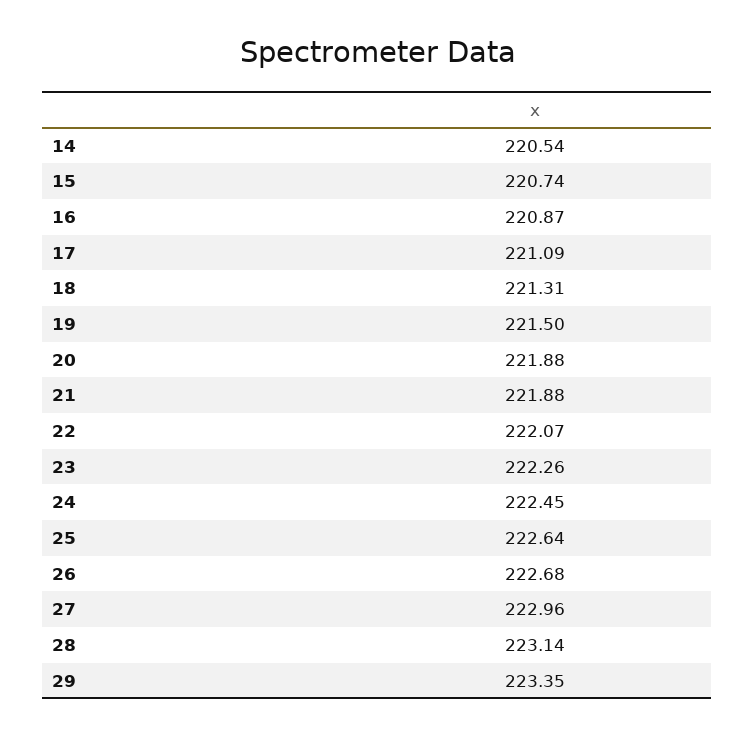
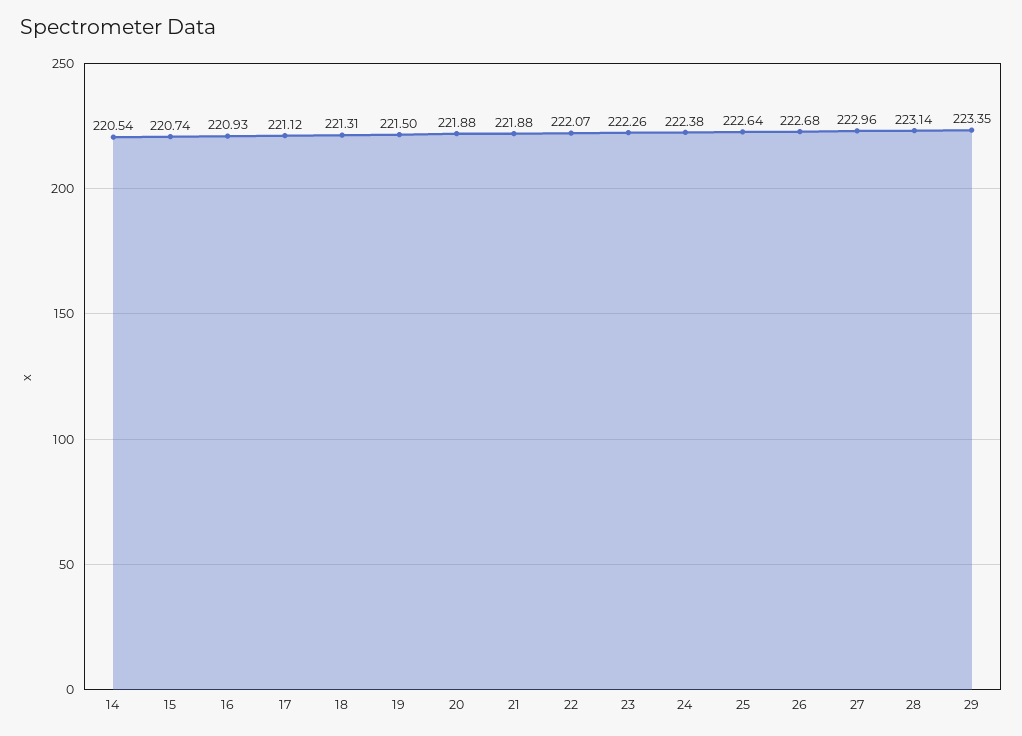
  {
    "14": 220.54,
    "15": 220.74,
-   "16": 220.87,
+   "16": 220.93,
-   "17": 221.09,
+   "17": 221.12,
    "18": 221.31,
    "19": 221.5,
    "20": 221.88,
    "21": 221.88,
    "22": 222.07,
    "23": 222.26,
-   "24": 222.45,
+   "24": 222.38,
    "25": 222.64,
    "26": 222.68,
    "27": 222.96,
    "28": 223.14,
    "29": 223.35
  }

